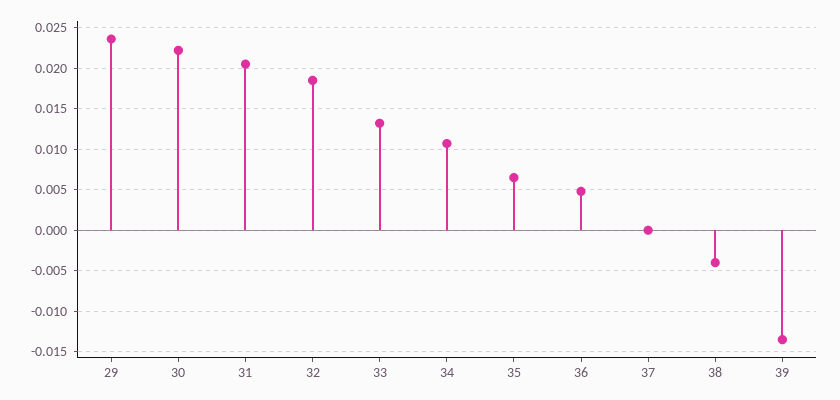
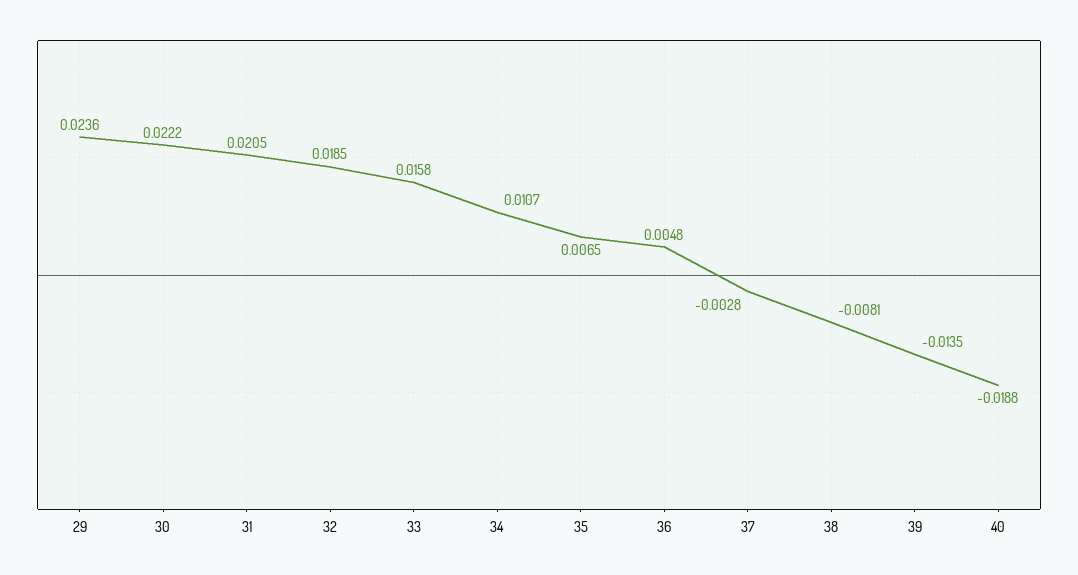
  {
    "29": 0.0236,
    "30": 0.0222,
    "31": 0.0205,
    "32": 0.0185,
-   "33": 0.013,
+   "33": 0.0158,
    "34": 0.0107,
    "35": 0.0065,
    "36": 0.0048,
-   "37": 0,
+   "37": -0.0028,
-   "38": -0.004,
+   "38": -0.0081,
-   "39": -0.0135
+   "39": -0.0135,
+   "40": -0.0188
  }

